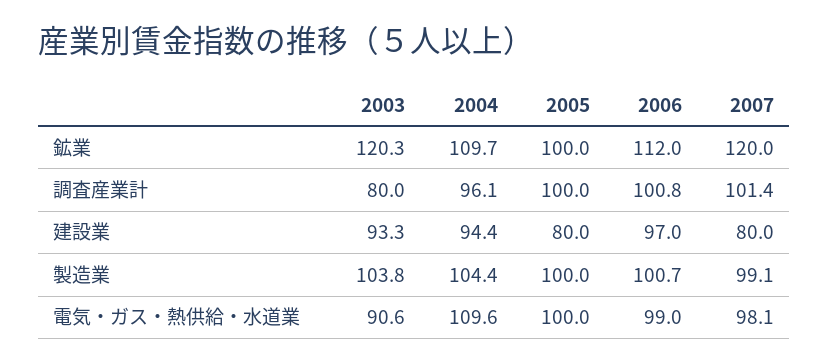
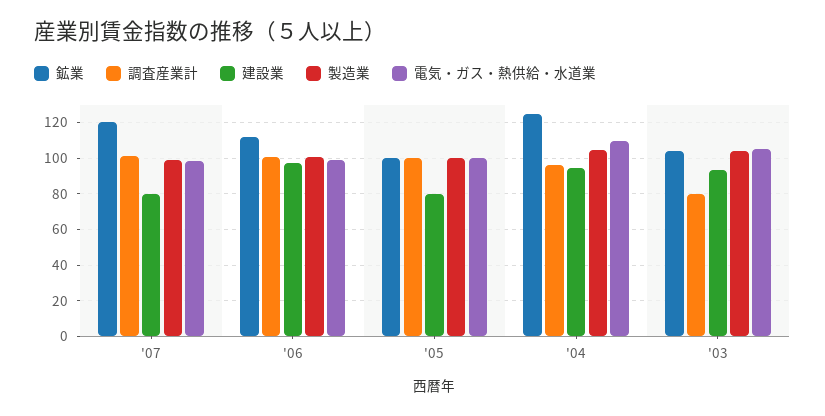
  {
    "鉱業": {
-     "2003": 120.3,
+     "2003": 105,
-     "2004": 109.7,
+     "2004": 125,
      "2005": 100,
      "2006": 112,
      "2007": 120
    },
    "調査産業計": {
      "2003": 80,
      "2004": 96.1,
      "2005": 100,
      "2006": 100.8,
      "2007": 101.4
    },
    "建設業": {
      "2003": 93.3,
      "2004": 94.4,
      "2005": 80,
      "2006": 97,
      "2007": 80
    },
    "製造業": {
      "2003": 103.8,
      "2004": 104.4,
      "2005": 100,
      "2006": 100.7,
      "2007": 99.1
    },
    "電気・ガス・熱供給・水道業": {
-     "2003": 90.6,
+     "2003": 105,
      "2004": 109.6,
      "2005": 100,
      "2006": 99,
      "2007": 98.1
    }
  }

